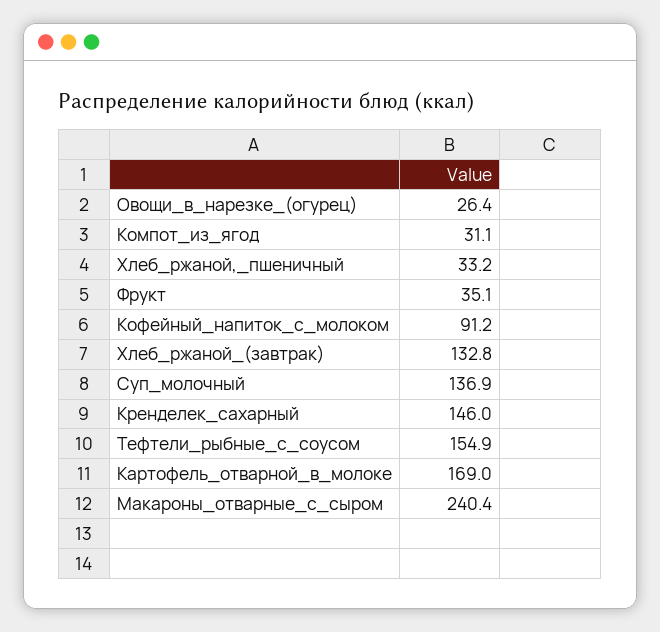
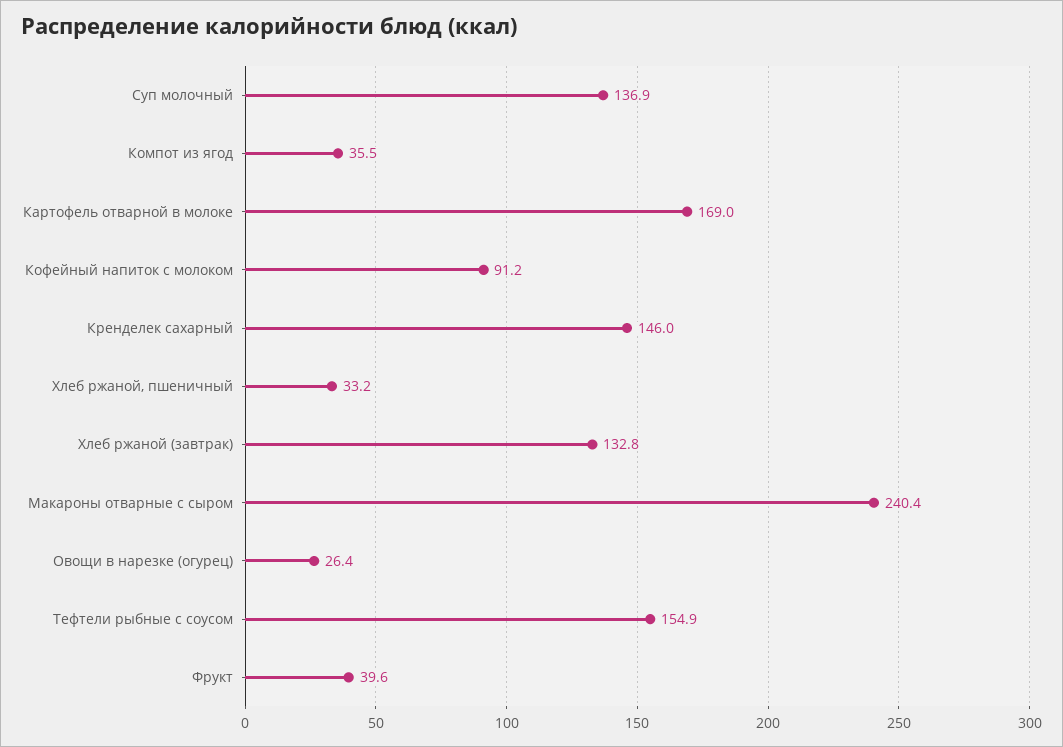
  {
    "Овощи_в_нарезке_(огурец)": 26.4,
-   "Компот_из_ягод": 31.1,
+   "Компот_из_ягод": 35.5,
    "Хлеб_ржаной,_пшеничный": 33.2,
-   "Фрукт": 35.1,
+   "Фрукт": 39.6,
    "Кофейный_напиток_с_молоком": 91.2,
    "Хлеб_ржаной_(завтрак)": 132.8,
    "Суп_молочный": 136.9,
    "Кренделек_сахарный": 146,
    "Тефтели_рыбные_с_соусом": 154.9,
    "Картофель_отварной_в_молоке": 169,
    "Макароны_отварные_с_сыром": 240.4
  }

